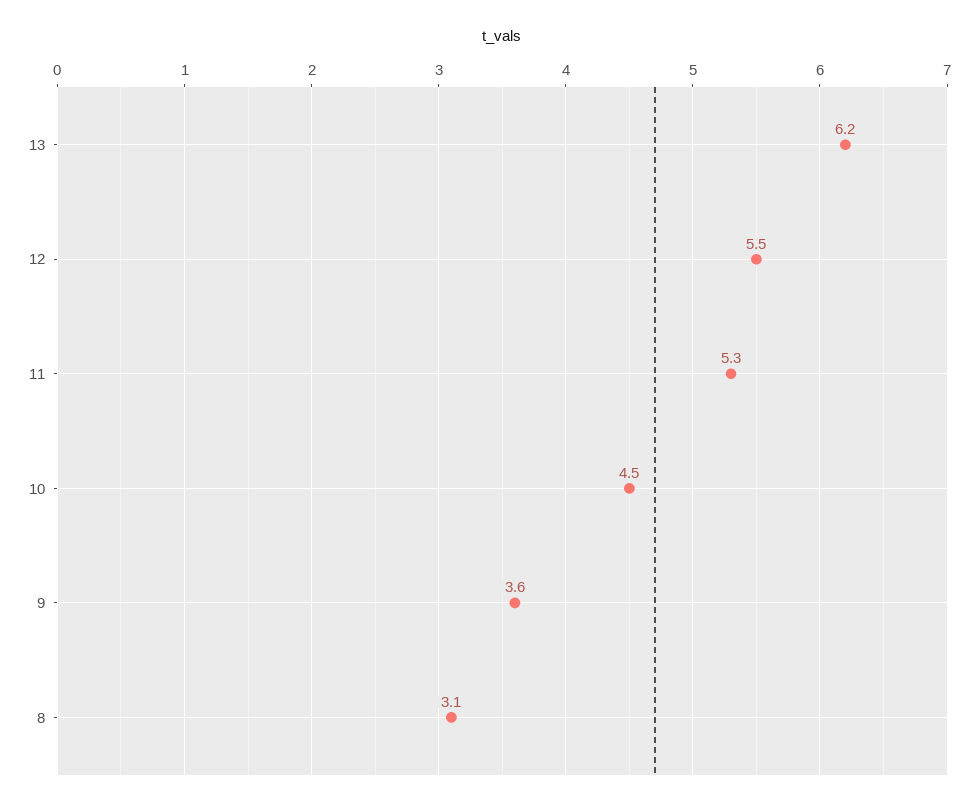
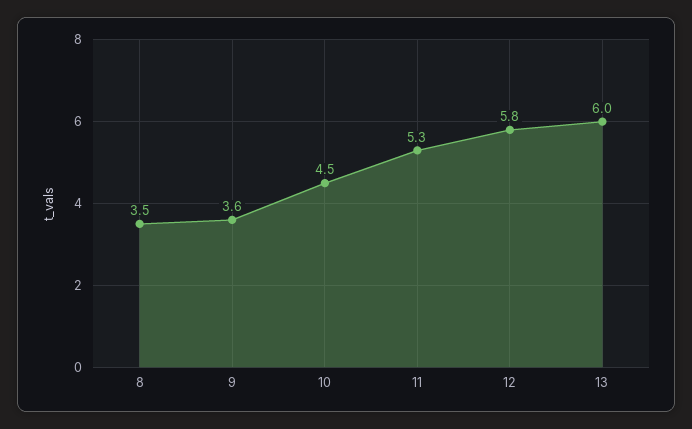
  {
-   "13": 6.2,
+   "13": 6,
-   "12": 5.5,
+   "12": 5.8,
    "11": 5.3,
    "10": 4.5,
    "9": 3.6,
-   "8": 3.1
+   "8": 3.5
  }

